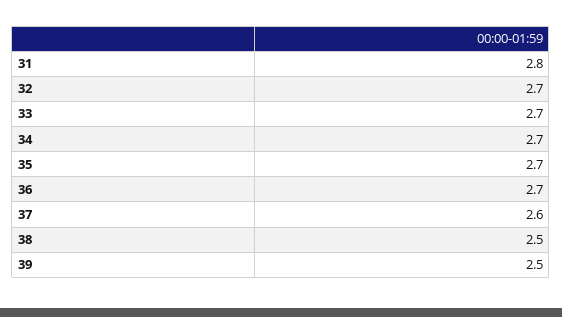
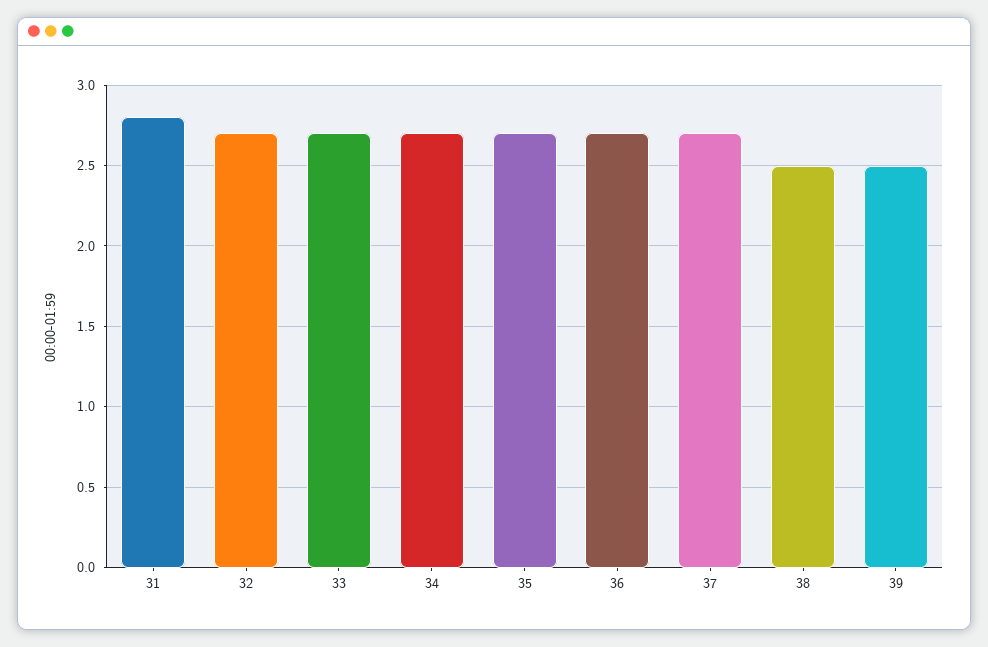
  {
    "31": 2.8,
    "32": 2.7,
    "33": 2.7,
    "34": 2.7,
    "35": 2.7,
    "36": 2.7,
-   "37": 2.6,
+   "37": 2.7,
    "38": 2.5,
    "39": 2.5
  }

